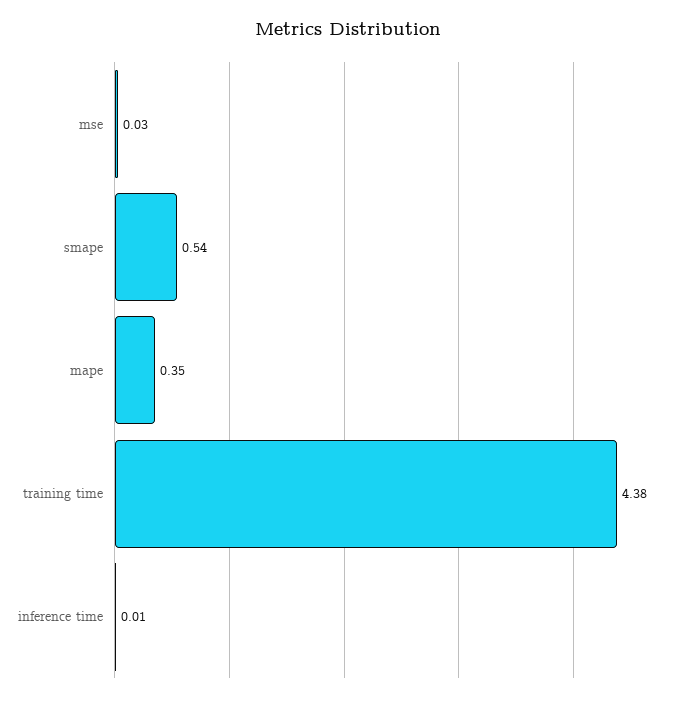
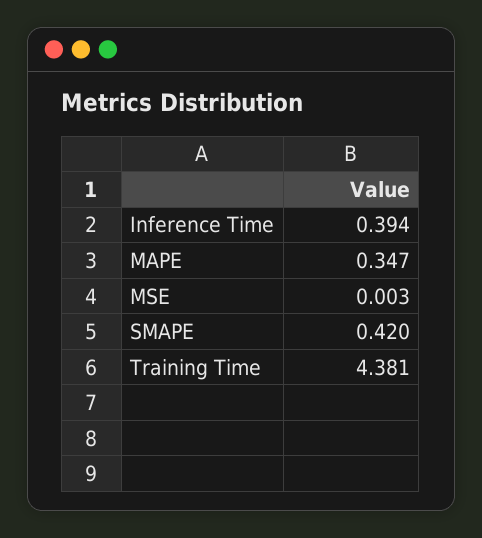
  {
-   "mse": 0.03,
+   "mse": 0.003,
-   "smape": 0.54,
+   "smape": 0.42,
    "mape": 0.347,
    "training time": 4.381,
-   "inference time": 0.01
+   "inference time": 0.394
  }

